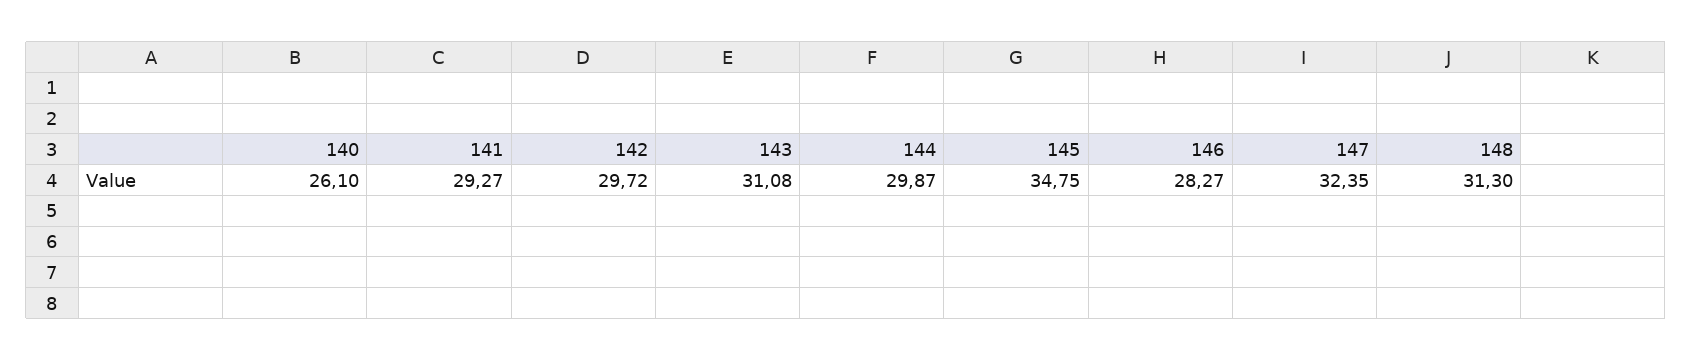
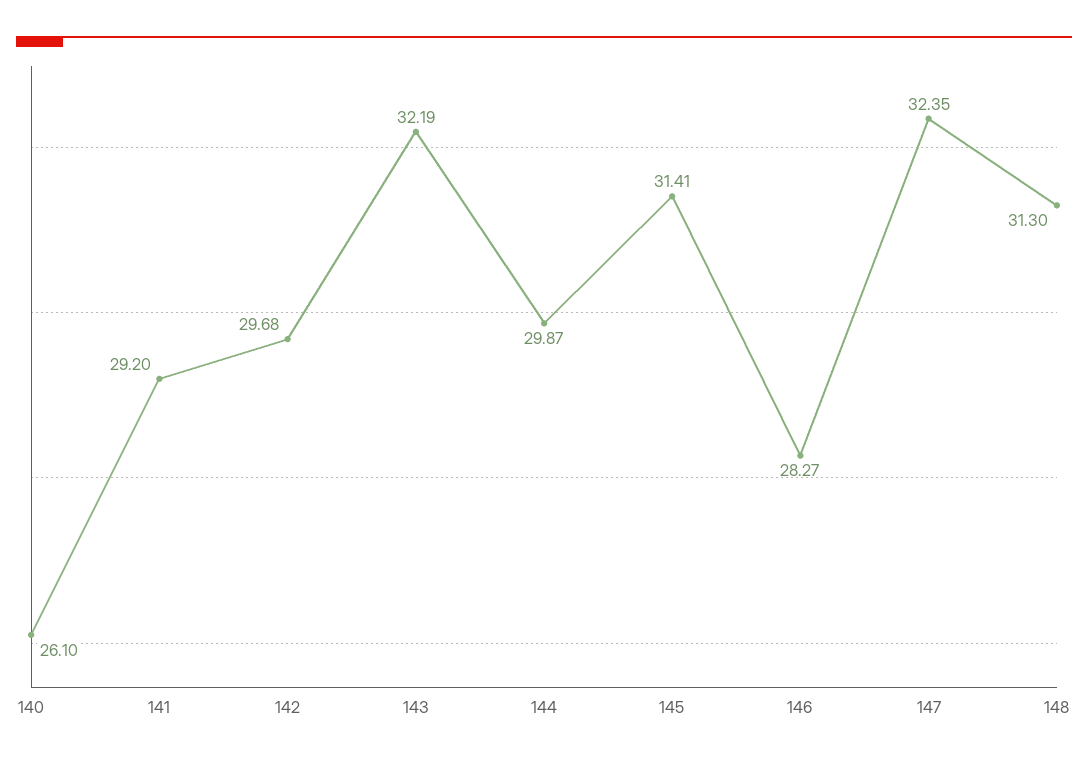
  {
    "140": 26.1,
-   "141": 29.27,
+   "141": 29.2,
-   "142": 29.72,
+   "142": 29.68,
-   "143": 31.08,
+   "143": 32.19,
    "144": 29.87,
-   "145": 34.75,
+   "145": 31.41,
    "146": 28.27,
    "147": 32.35,
    "148": 31.3
  }

